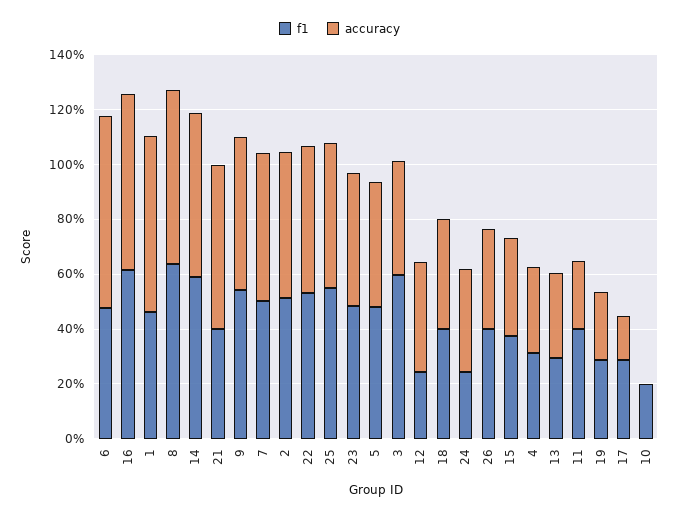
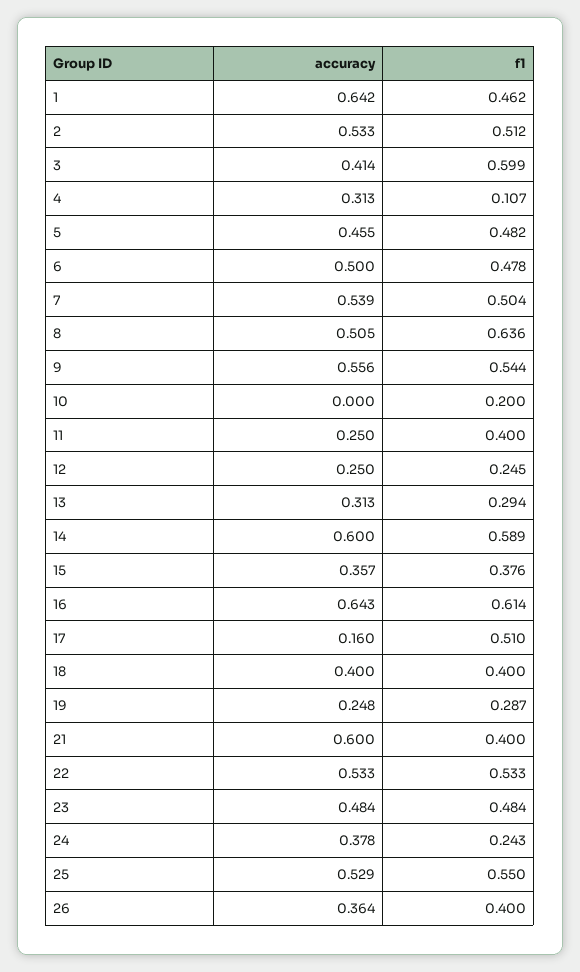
  {
    "f1": {
      "6": 0.478,
      "16": 0.614,
      "1": 0.462,
      "8": 0.636,
      "14": 0.589,
      "21": 0.4,
      "9": 0.544,
      "7": 0.504,
      "2": 0.512,
      "22": 0.533,
      "25": 0.55,
      "23": 0.484,
      "5": 0.482,
      "3": 0.599,
      "12": 0.245,
      "18": 0.4,
      "24": 0.243,
      "26": 0.4,
      "15": 0.376,
-     "4": 0.3,
+     "4": 0.107,
      "13": 0.294,
      "11": 0.4,
      "19": 0.287,
-     "17": 0.3,
+     "17": 0.51,
      "10": 0.2
    },
    "accuracy": {
-     "6": 0.7,
+     "6": 0.5,
      "16": 0.643,
      "1": 0.642,
-     "8": 0.65,
+     "8": 0.505,
      "14": 0.6,
      "21": 0.6,
      "9": 0.556,
      "7": 0.539,
      "2": 0.533,
      "22": 0.533,
      "25": 0.529,
      "23": 0.484,
      "5": 0.455,
      "3": 0.414,
-     "12": 0.4,
+     "12": 0.25,
      "18": 0.4,
      "24": 0.378,
      "26": 0.364,
      "15": 0.357,
      "4": 0.313,
      "13": 0.313,
      "11": 0.25,
      "19": 0.248,
      "17": 0.16,
      "10": 0
    }
  }

